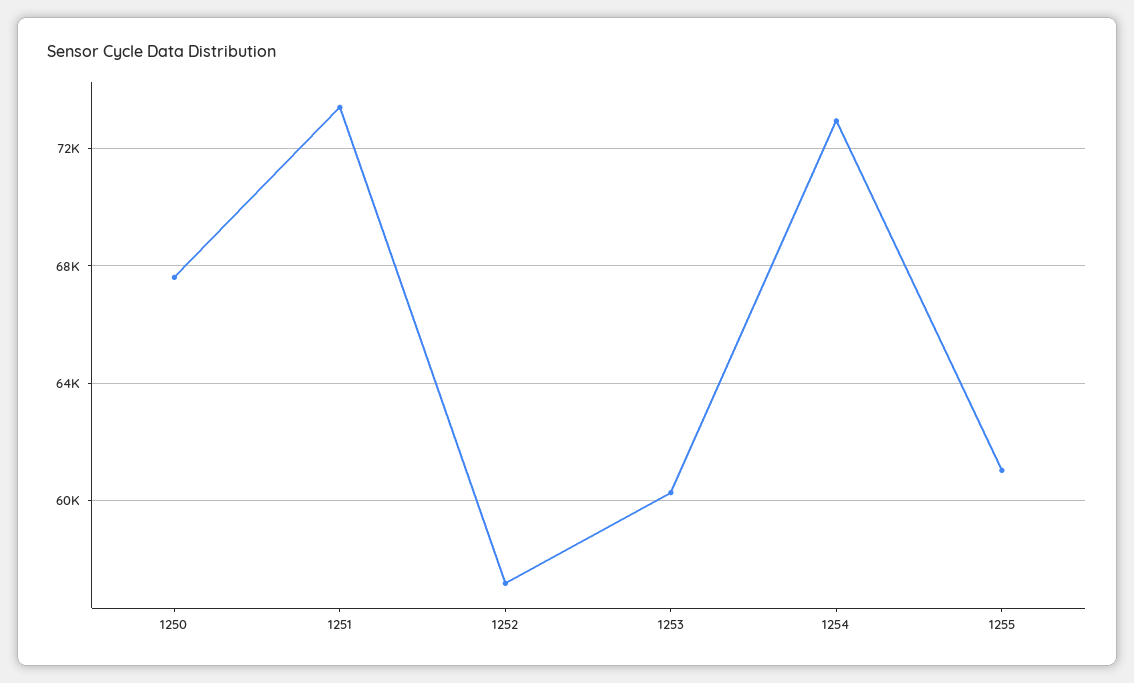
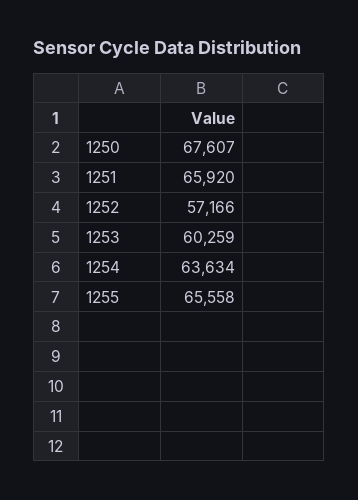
  {
    "1250": 67607,
-   "1251": 73500,
+   "1251": 65920,
    "1252": 57166,
    "1253": 60259,
-   "1254": 73000,
+   "1254": 63634,
-   "1255": 61000
+   "1255": 65558
  }

